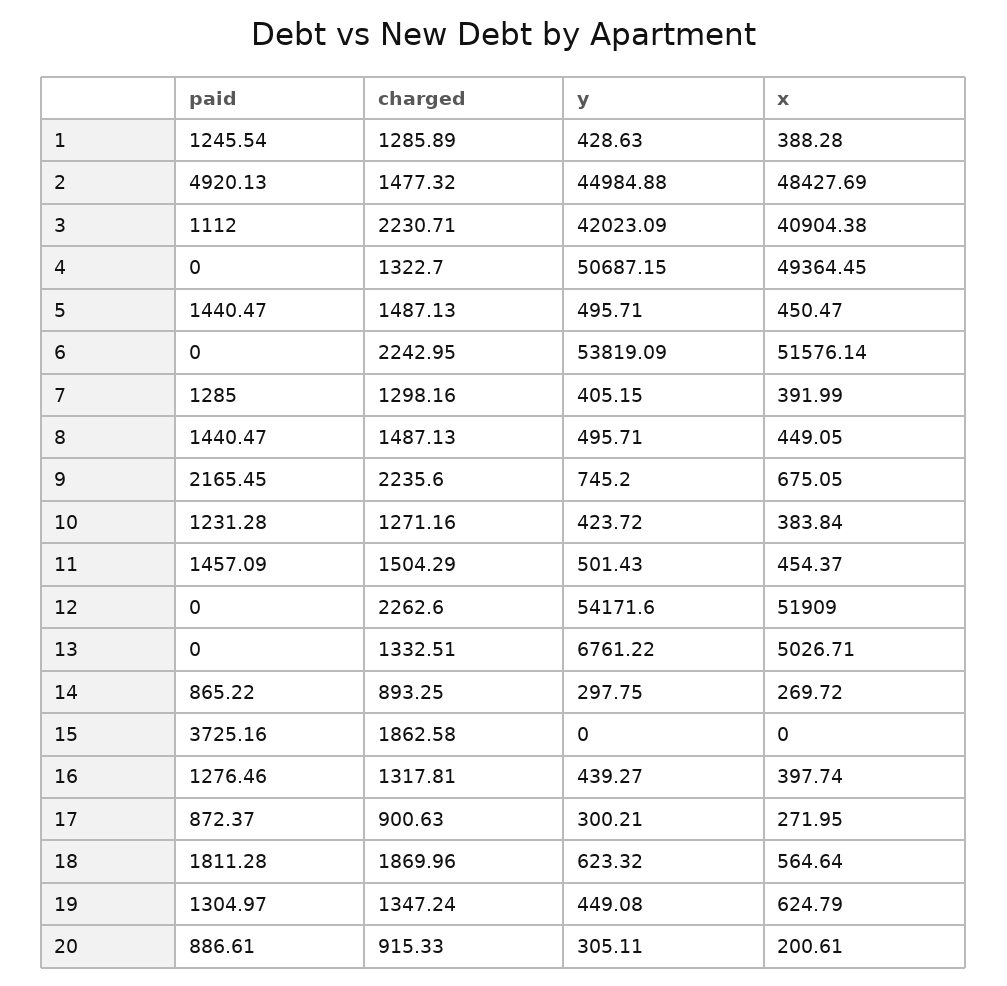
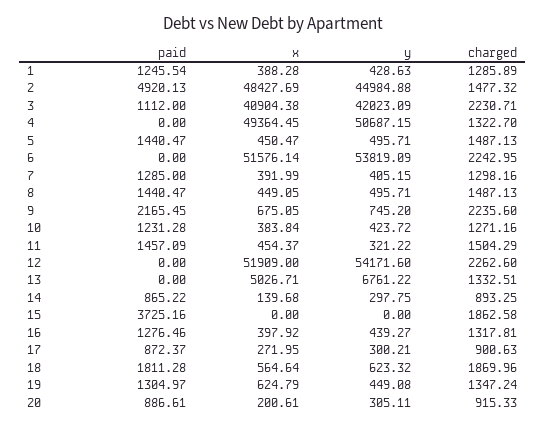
  {
    "paid": {
      "1": 1245.54,
      "2": 4920.13,
      "3": 1112,
      "4": 0,
      "5": 1440.47,
      "6": 0,
      "7": 1285,
      "8": 1440.47,
      "9": 2165.45,
      "10": 1231.28,
      "11": 1457.09,
      "12": 0,
      "13": 0,
      "14": 865.22,
      "15": 3725.16,
      "16": 1276.46,
      "17": 872.37,
      "18": 1811.28,
      "19": 1304.97,
      "20": 886.61
    },
    "charged": {
      "1": 1285.89,
      "2": 1477.32,
      "3": 2230.71,
      "4": 1322.7,
      "5": 1487.13,
      "6": 2242.95,
      "7": 1298.16,
      "8": 1487.13,
      "9": 2235.6,
      "10": 1271.16,
      "11": 1504.29,
      "12": 2262.6,
      "13": 1332.51,
      "14": 893.25,
      "15": 1862.58,
      "16": 1317.81,
      "17": 900.63,
      "18": 1869.96,
      "19": 1347.24,
      "20": 915.33
    },
    "y": {
      "1": 428.63,
      "2": 44984.88,
      "3": 42023.09,
      "4": 50687.15,
      "5": 495.71,
      "6": 53819.09,
      "7": 405.15,
      "8": 495.71,
      "9": 745.2,
      "10": 423.72,
-     "11": 501.43,
+     "11": 321.22,
      "12": 54171.6,
      "13": 6761.22,
      "14": 297.75,
      "15": 0,
      "16": 439.27,
      "17": 300.21,
      "18": 623.32,
      "19": 449.08,
      "20": 305.11
    },
    "x": {
      "1": 388.28,
      "2": 48427.69,
      "3": 40904.38,
      "4": 49364.45,
      "5": 450.47,
      "6": 51576.14,
      "7": 391.99,
      "8": 449.05,
      "9": 675.05,
      "10": 383.84,
      "11": 454.37,
      "12": 51909,
      "13": 5026.71,
-     "14": 269.72,
+     "14": 139.68,
      "15": 0,
-     "16": 397.74,
+     "16": 397.92,
      "17": 271.95,
      "18": 564.64,
      "19": 624.79,
      "20": 200.61
    }
  }

